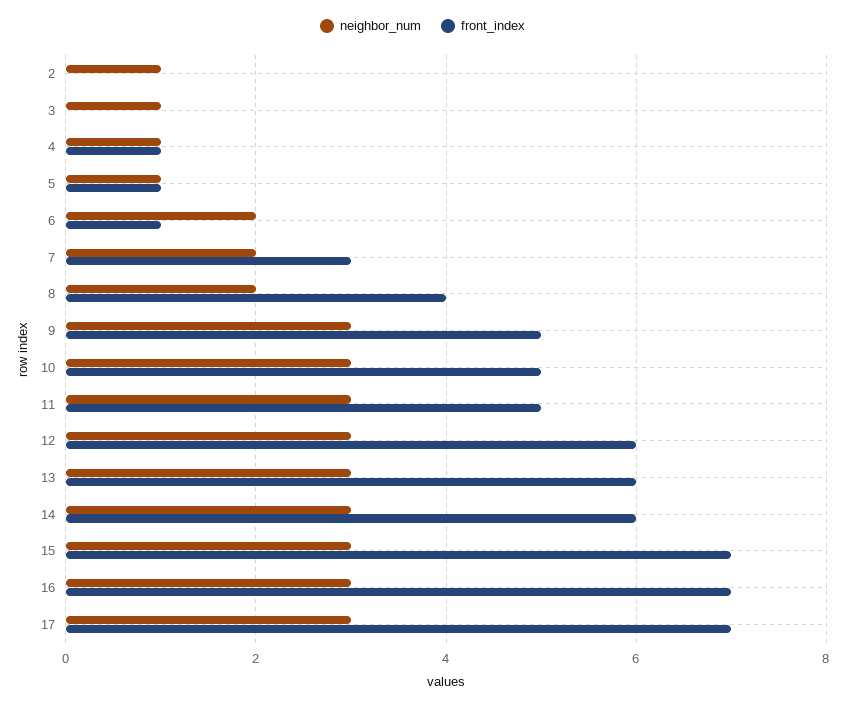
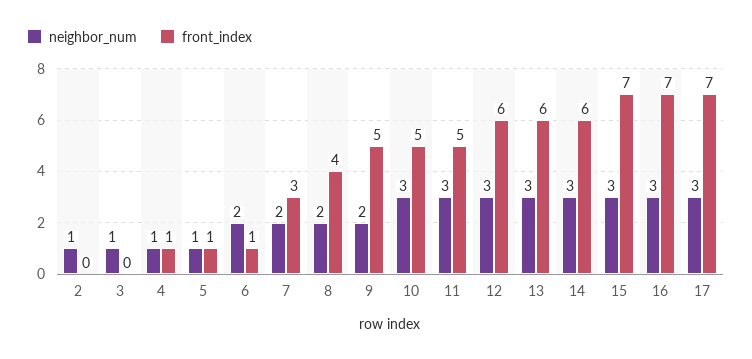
  {
    "neighbor_num": {
      "2": 1,
      "3": 1,
      "4": 1,
      "5": 1,
      "6": 2,
      "7": 2,
      "8": 2,
-     "9": 3,
+     "9": 2,
      "10": 3,
      "11": 3,
      "12": 3,
      "13": 3,
      "14": 3,
      "15": 3,
      "16": 3,
      "17": 3
    },
    "front_index": {
      "2": 0,
      "3": 0,
      "4": 1,
      "5": 1,
      "6": 1,
      "7": 3,
      "8": 4,
      "9": 5,
      "10": 5,
      "11": 5,
      "12": 6,
      "13": 6,
      "14": 6,
      "15": 7,
      "16": 7,
      "17": 7
    }
  }

